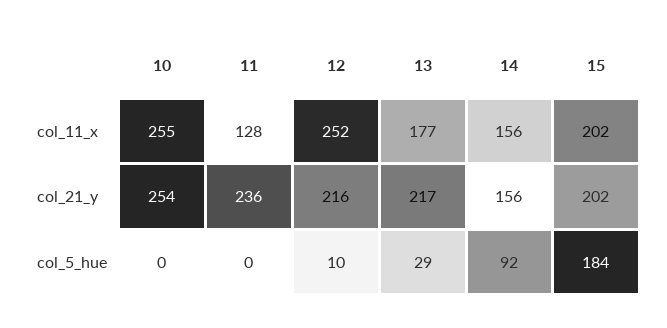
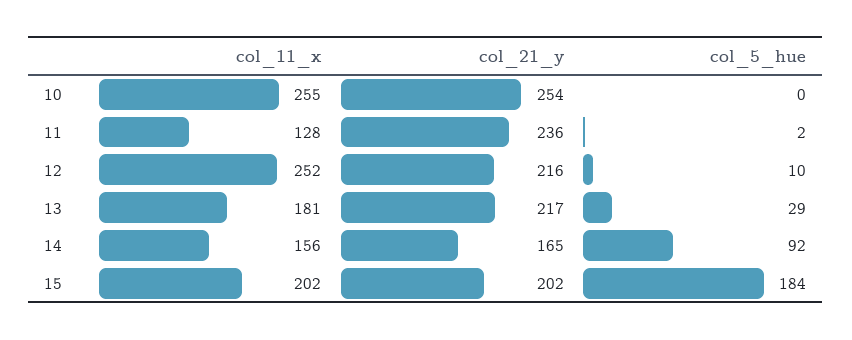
  {
    "10": {
      "col_11_x": 255,
      "col_21_y": 254,
      "col_5_hue": 0
    },
    "11": {
      "col_11_x": 128,
      "col_21_y": 236,
-     "col_5_hue": 0
+     "col_5_hue": 2
    },
    "12": {
      "col_11_x": 252,
      "col_21_y": 216,
      "col_5_hue": 10
    },
    "13": {
-     "col_11_x": 177,
+     "col_11_x": 181,
      "col_21_y": 217,
      "col_5_hue": 29
    },
    "14": {
      "col_11_x": 156,
-     "col_21_y": 156,
+     "col_21_y": 165,
      "col_5_hue": 92
    },
    "15": {
      "col_11_x": 202,
      "col_21_y": 202,
      "col_5_hue": 184
    }
  }

